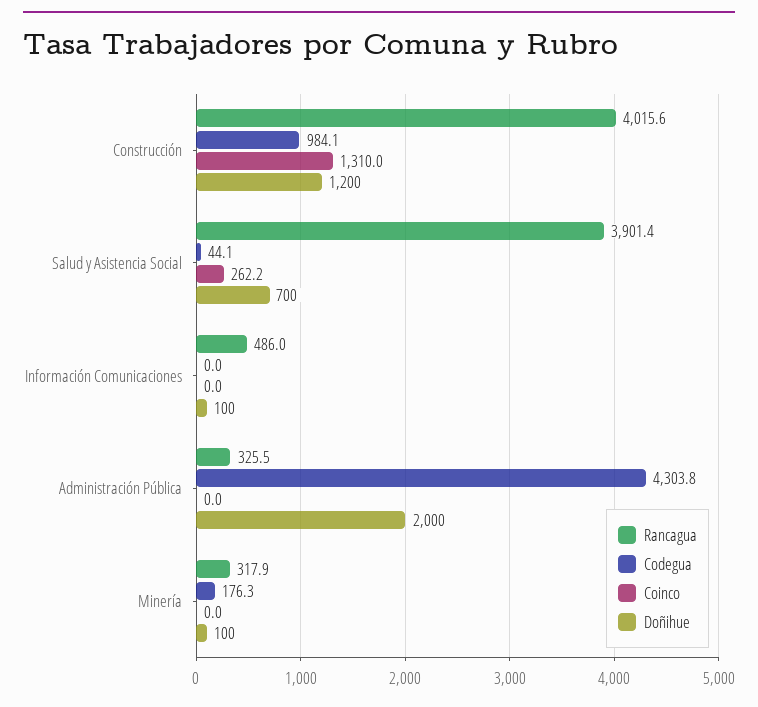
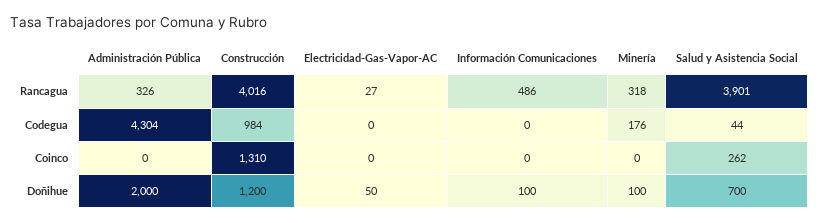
  {
    "Rancagua": {
      "Construcción": 4015.6,
      "Salud y Asistencia Social": 3901.4,
      "Información Comunicaciones": 486,
      "Administración Pública": 325.5,
-     "Minería": 317.9
+     "Minería": 317.9,
+     "Electricidad-Gas-Vapor-AC": 27
    },
    "Codegua": {
      "Construcción": 984.1,
      "Salud y Asistencia Social": 44.1,
      "Información Comunicaciones": 0,
      "Administración Pública": 4303.8,
-     "Minería": 176.3
+     "Minería": 176.3,
+     "Electricidad-Gas-Vapor-AC": 0
    },
    "Coinco": {
      "Construcción": 1310,
      "Salud y Asistencia Social": 262.2,
      "Información Comunicaciones": 0,
      "Administración Pública": 0,
-     "Minería": 0
+     "Minería": 0,
+     "Electricidad-Gas-Vapor-AC": 0
    },
    "Doñihue": {
      "Construcción": 1200,
      "Salud y Asistencia Social": 700,
      "Información Comunicaciones": 100,
      "Administración Pública": 2000,
-     "Minería": 100
+     "Minería": 100,
+     "Electricidad-Gas-Vapor-AC": 50
    }
  }

